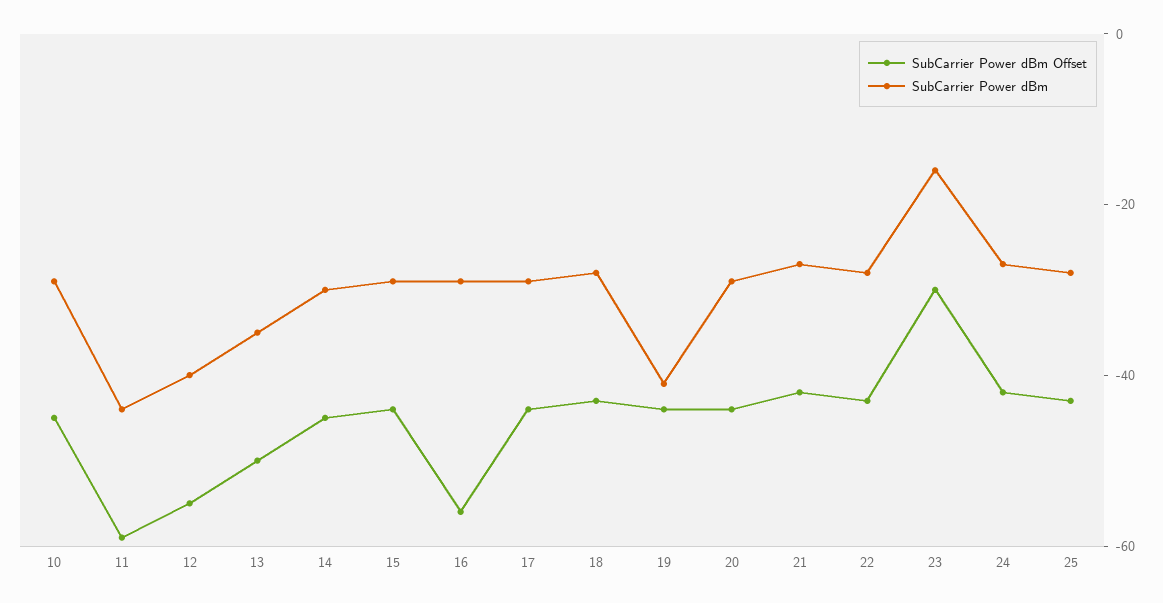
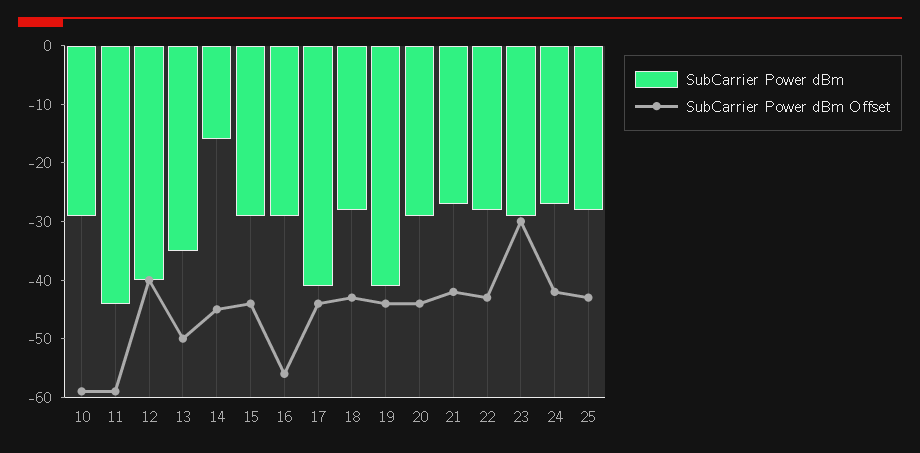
  {
    "SubCarrier Power dBm Offset": {
-     "10": -45,
+     "10": -60,
      "11": -60,
-     "12": -55,
+     "12": -40,
      "13": -50,
      "14": -45,
      "15": -45,
      "16": -55,
      "17": -45,
      "18": -45,
      "19": -45,
      "20": -45,
      "21": -40,
      "22": -45,
      "23": -30,
      "24": -40,
      "25": -45
    },
    "SubCarrier Power dBm": {
      "10": -30,
      "11": -45,
      "12": -40,
      "13": -35,
-     "14": -30,
+     "14": -15,
      "15": -30,
      "16": -30,
-     "17": -30,
+     "17": -40,
      "18": -30,
      "19": -40,
      "20": -30,
      "21": -25,
      "22": -30,
-     "23": -15,
+     "23": -30,
      "24": -25,
      "25": -30
    }
  }

